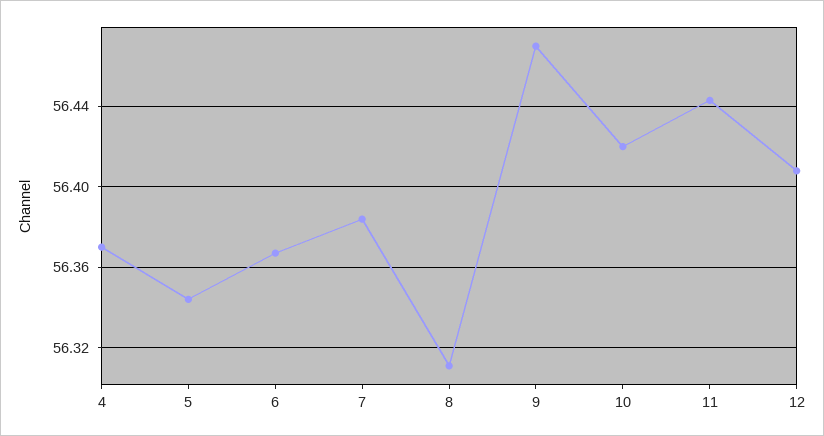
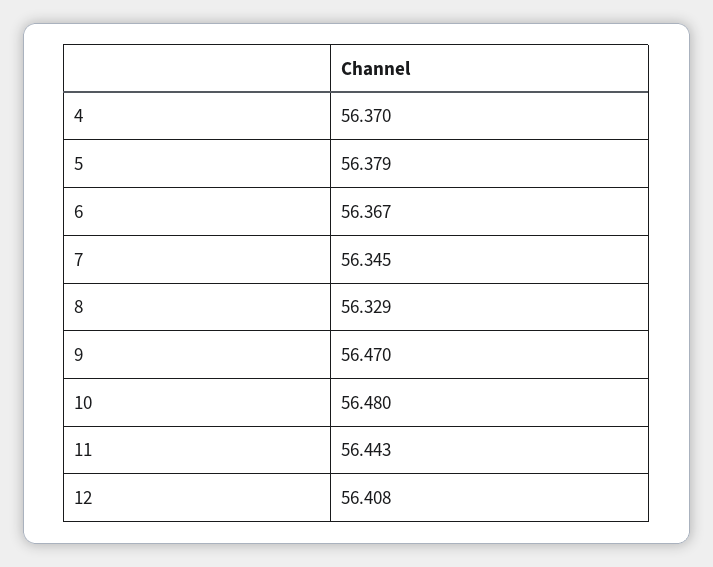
  {
    "4": 56.37,
-   "5": 56.345,
+   "5": 56.379,
    "6": 56.367,
-   "7": 56.385,
+   "7": 56.345,
-   "8": 56.31,
+   "8": 56.329,
    "9": 56.47,
-   "10": 56.42,
+   "10": 56.48,
    "11": 56.443,
    "12": 56.408
  }

